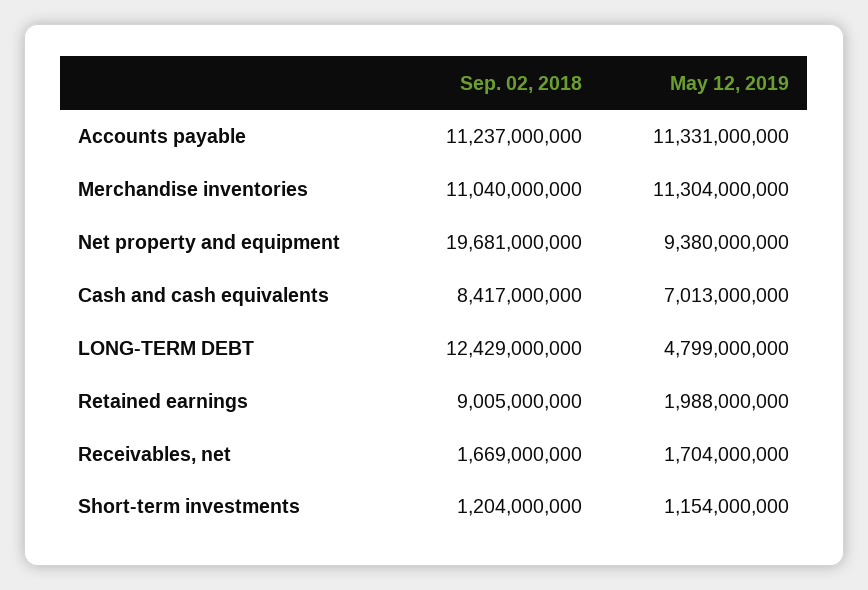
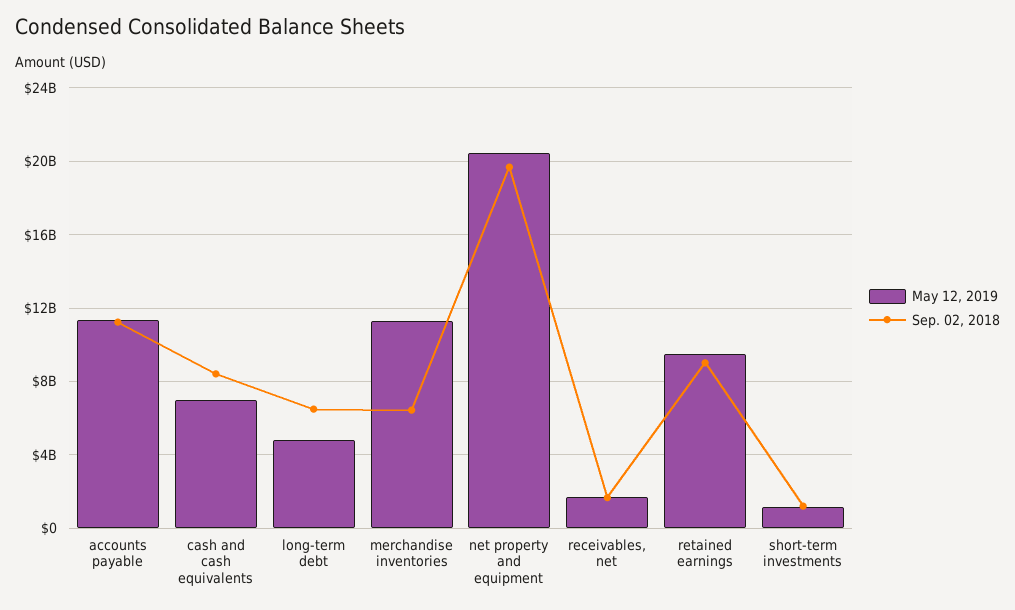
  {
    "Sep. 02, 2018": {
      "Accounts payable": 11237000000,
-     "Merchandise inventories": 11040000000,
+     "Merchandise inventories": 6500000000,
      "Net property and equipment": 19681000000,
      "Cash and cash equivalents": 8417000000,
-     "LONG-TERM DEBT": 12429000000,
+     "LONG-TERM DEBT": 6500000000,
      "Retained earnings": 9005000000,
      "Receivables, net": 1669000000,
      "Short-term investments": 1204000000
    },
    "May 12, 2019": {
      "Accounts payable": 11331000000,
      "Merchandise inventories": 11304000000,
-     "Net property and equipment": 9380000000,
+     "Net property and equipment": 20500000000,
      "Cash and cash equivalents": 7013000000,
      "LONG-TERM DEBT": 4799000000,
-     "Retained earnings": 1988000000,
+     "Retained earnings": 9500000000,
      "Receivables, net": 1704000000,
      "Short-term investments": 1154000000
    }
  }

